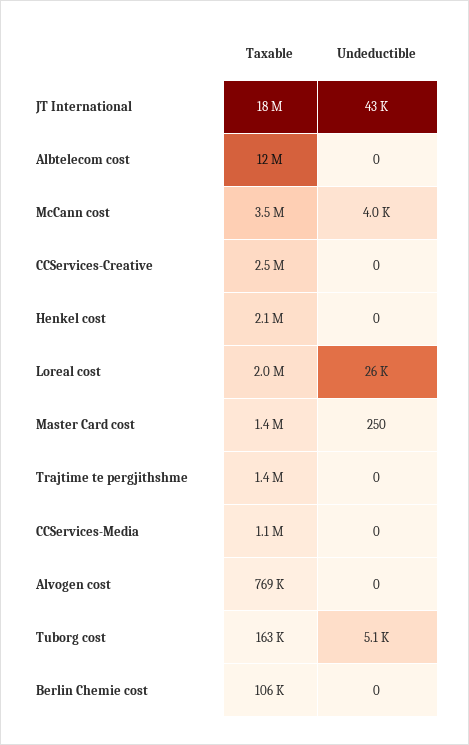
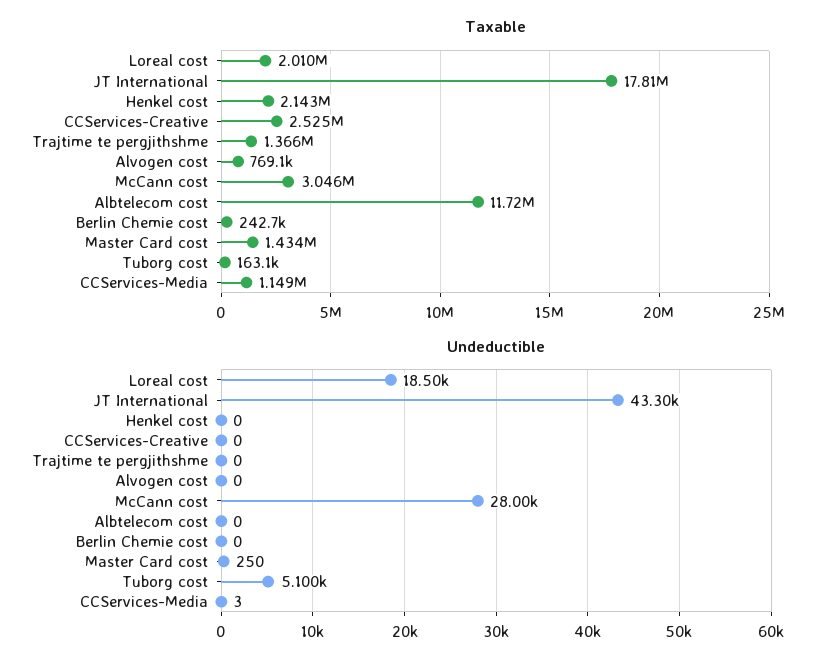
  {
    "Taxable": {
      "JT International": 17810000,
      "Albtelecom cost": 11720000,
-     "McCann cost": 3500000,
+     "McCann cost": 3046000,
      "CCServices-Creative": 2525000,
      "Henkel cost": 2143000,
      "Loreal cost": 2010000,
      "Master Card cost": 1434000,
      "Trajtime te pergjithshme": 1366000,
      "CCServices-Media": 1149000,
      "Alvogen cost": 769100,
      "Tuborg cost": 163100,
-     "Berlin Chemie cost": 106000
+     "Berlin Chemie cost": 242700
    },
    "Undeductible": {
      "JT International": 43300,
      "Albtelecom cost": 0,
-     "McCann cost": 4000,
+     "McCann cost": 28000,
      "CCServices-Creative": 0,
      "Henkel cost": 0,
-     "Loreal cost": 26000,
+     "Loreal cost": 18500,
      "Master Card cost": 250,
      "Trajtime te pergjithshme": 0,
-     "CCServices-Media": 0,
+     "CCServices-Media": 3,
      "Alvogen cost": 0,
      "Tuborg cost": 5100,
      "Berlin Chemie cost": 0
    }
  }

